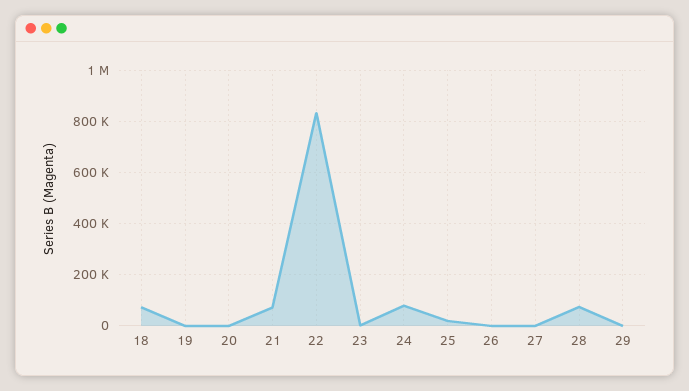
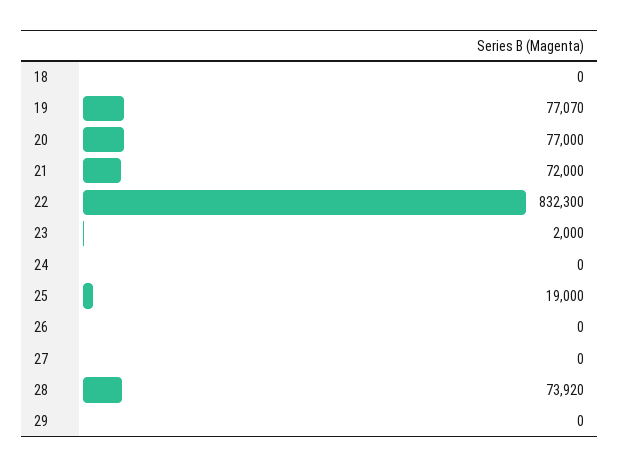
  {
-   "18": 75000,
+   "18": 0,
-   "19": 0,
+   "19": 77070,
-   "20": 0,
+   "20": 77000,
    "21": 72000,
    "22": 832300,
    "23": 2000,
-   "24": 75000,
+   "24": 0,
    "25": 19000,
    "26": 0,
    "27": 0,
    "28": 73920,
    "29": 0
  }

